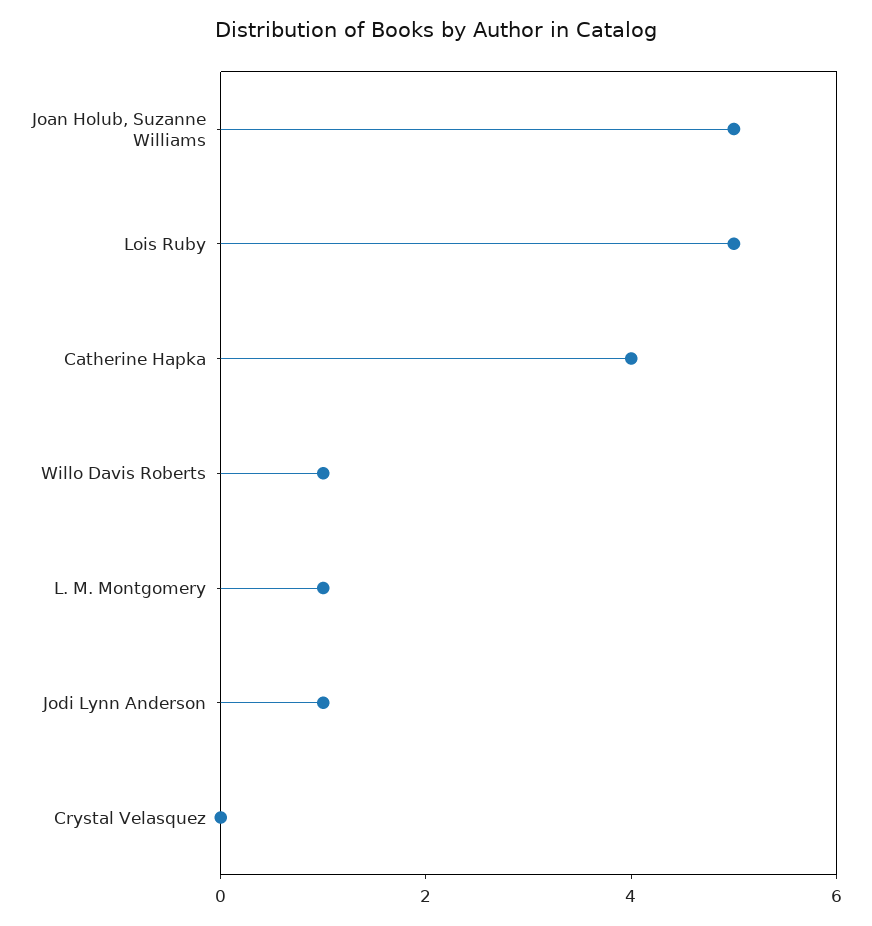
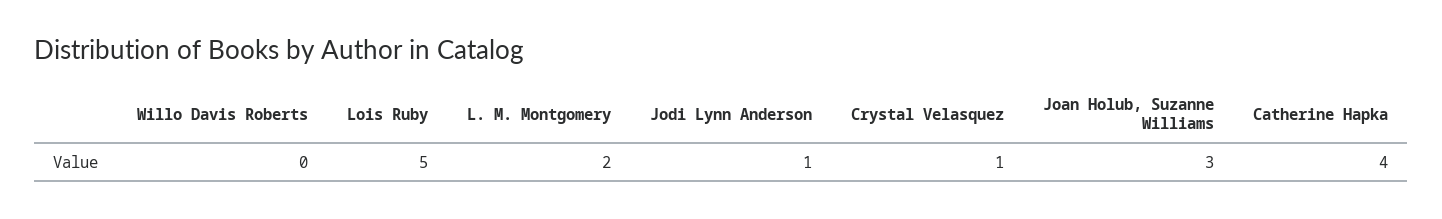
  {
-   "Joan Holub, Suzanne Williams": 5,
+   "Joan Holub, Suzanne Williams": 3,
    "Lois Ruby": 5,
    "Catherine Hapka": 4,
-   "Willo Davis Roberts": 1,
+   "Willo Davis Roberts": 0,
-   "L. M. Montgomery": 1,
+   "L. M. Montgomery": 2,
    "Jodi Lynn Anderson": 1,
-   "Crystal Velasquez": 0
+   "Crystal Velasquez": 1
  }

